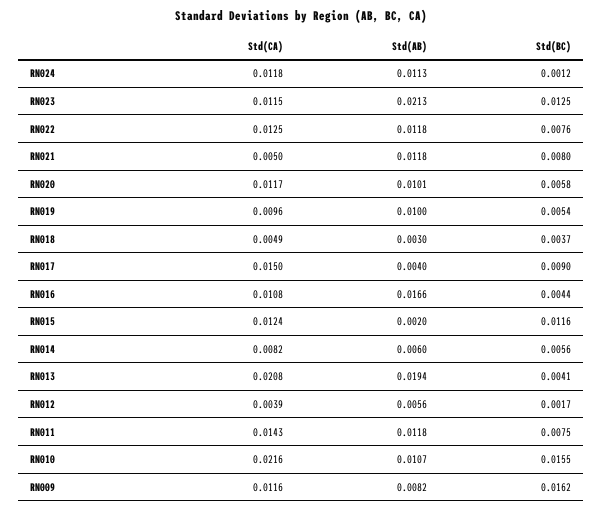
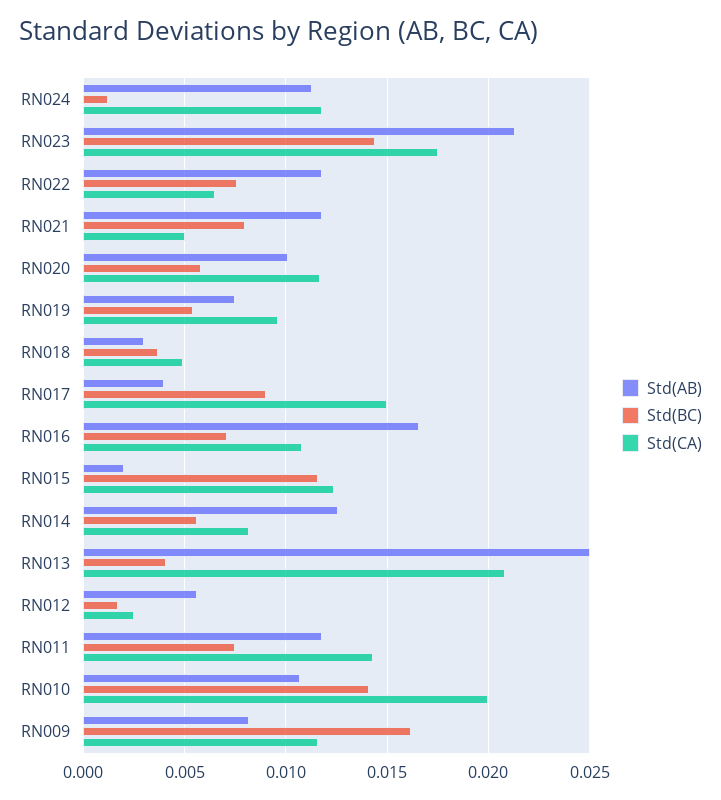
  {
    "Std(CA)": {
      "RN024": 0.0118,
-     "RN023": 0.0115,
+     "RN023": 0.0175,
-     "RN022": 0.0125,
+     "RN022": 0.0065,
      "RN021": 0.005,
      "RN020": 0.0117,
      "RN019": 0.0096,
      "RN018": 0.0049,
      "RN017": 0.015,
      "RN016": 0.0108,
      "RN015": 0.0124,
      "RN014": 0.0082,
      "RN013": 0.0208,
-     "RN012": 0.0039,
+     "RN012": 0.0025,
      "RN011": 0.0143,
-     "RN010": 0.0216,
+     "RN010": 0.02,
      "RN009": 0.0116
    },
    "Std(AB)": {
      "RN024": 0.0113,
      "RN023": 0.0213,
      "RN022": 0.0118,
      "RN021": 0.0118,
      "RN020": 0.0101,
-     "RN019": 0.01,
+     "RN019": 0.0075,
      "RN018": 0.003,
      "RN017": 0.004,
      "RN016": 0.0166,
      "RN015": 0.002,
-     "RN014": 0.006,
+     "RN014": 0.0125,
-     "RN013": 0.0194,
+     "RN013": 0.025,
      "RN012": 0.0056,
      "RN011": 0.0118,
      "RN010": 0.0107,
      "RN009": 0.0082
    },
    "Std(BC)": {
      "RN024": 0.0012,
-     "RN023": 0.0125,
+     "RN023": 0.0145,
      "RN022": 0.0076,
      "RN021": 0.008,
      "RN020": 0.0058,
      "RN019": 0.0054,
      "RN018": 0.0037,
      "RN017": 0.009,
-     "RN016": 0.0044,
+     "RN016": 0.007,
      "RN015": 0.0116,
      "RN014": 0.0056,
      "RN013": 0.0041,
      "RN012": 0.0017,
      "RN011": 0.0075,
-     "RN010": 0.0155,
+     "RN010": 0.014,
      "RN009": 0.0162
    }
  }

